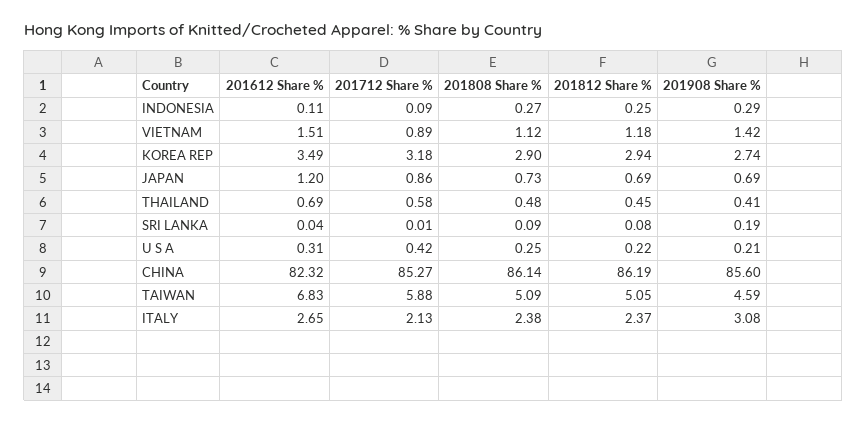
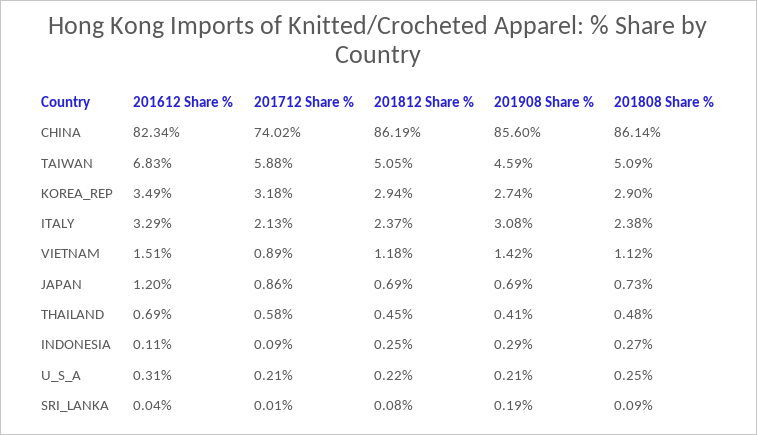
  {
    "201612 Share %": {
      "INDONESIA": 0.11,
      "VIETNAM": 1.51,
      "KOREA REP": 3.49,
      "JAPAN": 1.2,
      "THAILAND": 0.69,
      "SRI LANKA": 0.04,
      "U S A": 0.31,
-     "CHINA": 82.32,
+     "CHINA": 82.34,
      "TAIWAN": 6.83,
-     "ITALY": 2.65
+     "ITALY": 3.29
    },
    "201712 Share %": {
      "INDONESIA": 0.09,
      "VIETNAM": 0.89,
      "KOREA REP": 3.18,
      "JAPAN": 0.86,
      "THAILAND": 0.58,
      "SRI LANKA": 0.01,
-     "U S A": 0.42,
+     "U S A": 0.21,
-     "CHINA": 85.27,
+     "CHINA": 74.02,
      "TAIWAN": 5.88,
      "ITALY": 2.13
    },
    "201808 Share %": {
      "INDONESIA": 0.27,
      "VIETNAM": 1.12,
      "KOREA REP": 2.9,
      "JAPAN": 0.73,
      "THAILAND": 0.48,
      "SRI LANKA": 0.09,
      "U S A": 0.25,
      "CHINA": 86.14,
      "TAIWAN": 5.09,
      "ITALY": 2.38
    },
    "201812 Share %": {
      "INDONESIA": 0.25,
      "VIETNAM": 1.18,
      "KOREA REP": 2.94,
      "JAPAN": 0.69,
      "THAILAND": 0.45,
      "SRI LANKA": 0.08,
      "U S A": 0.22,
      "CHINA": 86.19,
      "TAIWAN": 5.05,
      "ITALY": 2.37
    },
    "201908 Share %": {
      "INDONESIA": 0.29,
      "VIETNAM": 1.42,
      "KOREA REP": 2.74,
      "JAPAN": 0.69,
      "THAILAND": 0.41,
      "SRI LANKA": 0.19,
      "U S A": 0.21,
      "CHINA": 85.6,
      "TAIWAN": 4.59,
      "ITALY": 3.08
    }
  }

